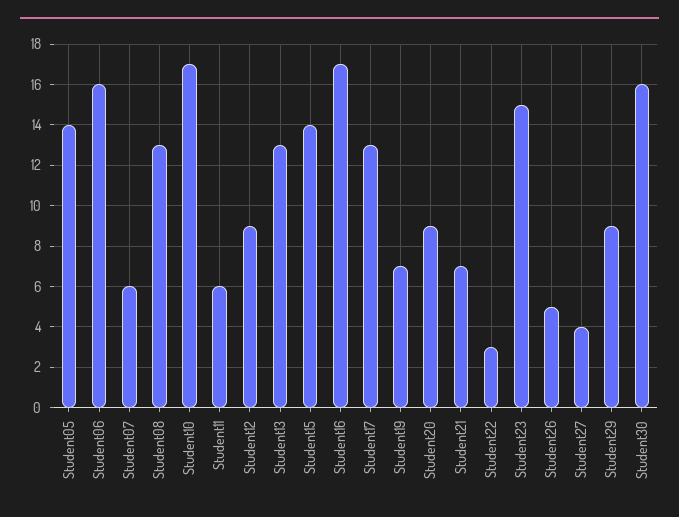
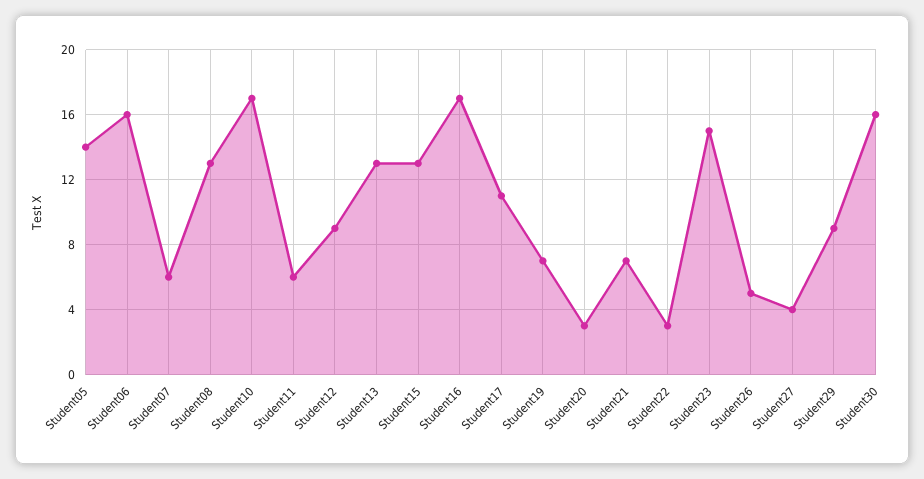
  {
    "Student05": 14,
    "Student06": 16,
    "Student07": 6,
    "Student08": 13,
    "Student10": 17,
    "Student11": 6,
    "Student12": 9,
    "Student13": 13,
-   "Student15": 14,
+   "Student15": 13,
    "Student16": 17,
-   "Student17": 13,
+   "Student17": 11,
    "Student19": 7,
-   "Student20": 9,
+   "Student20": 3,
    "Student21": 7,
    "Student22": 3,
    "Student23": 15,
    "Student26": 5,
    "Student27": 4,
    "Student29": 9,
    "Student30": 16
  }

